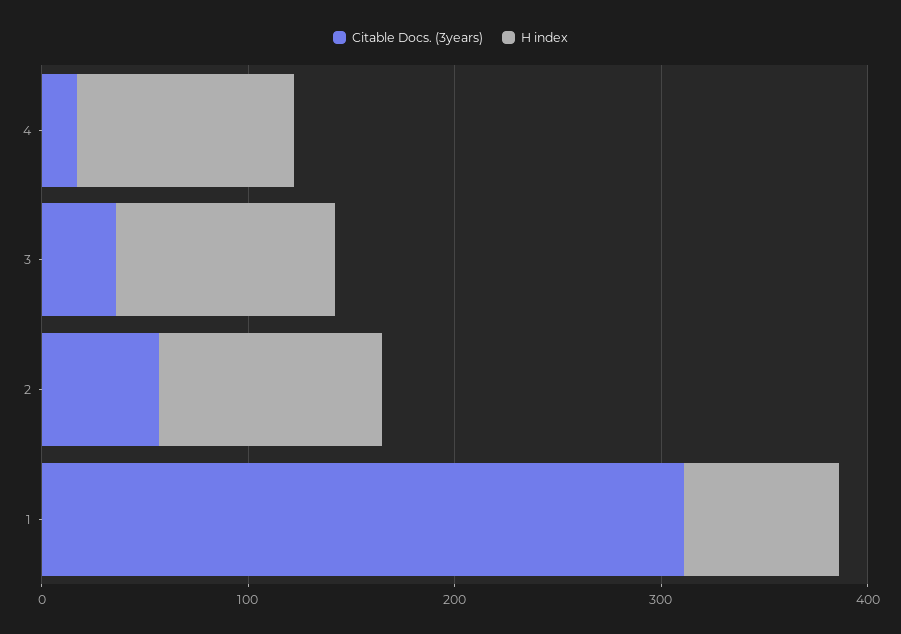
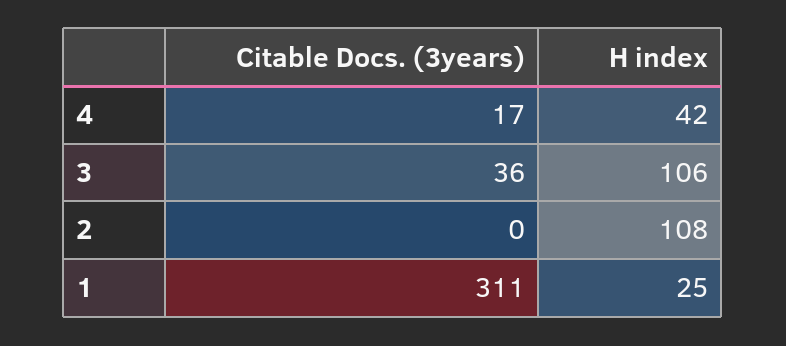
  {
    "Citable Docs. (3years)": {
      "4": 17,
      "3": 36,
-     "2": 60,
+     "2": 0,
      "1": 311
    },
    "H index": {
-     "4": 100,
+     "4": 42,
      "3": 106,
      "2": 108,
-     "1": 80
+     "1": 25
    }
  }

